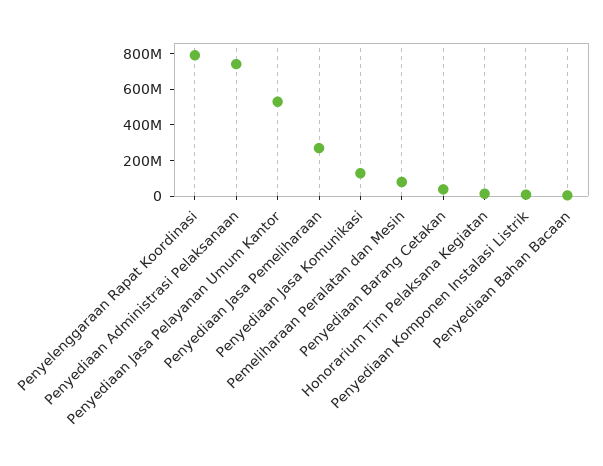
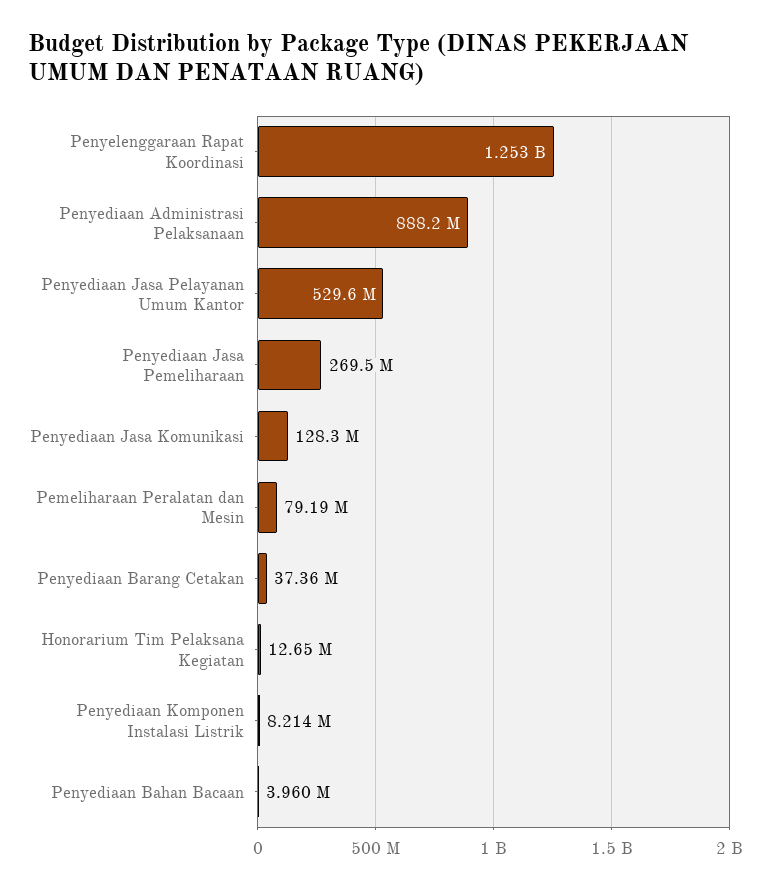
  {
-   "Penyelenggaraan Rapat Koordinasi": 800000000,
+   "Penyelenggaraan Rapat Koordinasi": 1253000000,
-   "Penyediaan Administrasi Pelaksanaan": 750000000,
+   "Penyediaan Administrasi Pelaksanaan": 888200000,
    "Penyediaan Jasa Pelayanan Umum Kantor": 529600000,
    "Penyediaan Jasa Pemeliharaan": 269500000,
    "Penyediaan Jasa Komunikasi": 128300000,
    "Pemeliharaan Peralatan dan Mesin": 79190000,
    "Penyediaan Barang Cetakan": 37360000,
    "Honorarium Tim Pelaksana Kegiatan": 12650000,
    "Penyediaan Komponen Instalasi Listrik": 8214000,
    "Penyediaan Bahan Bacaan": 3960000
  }

